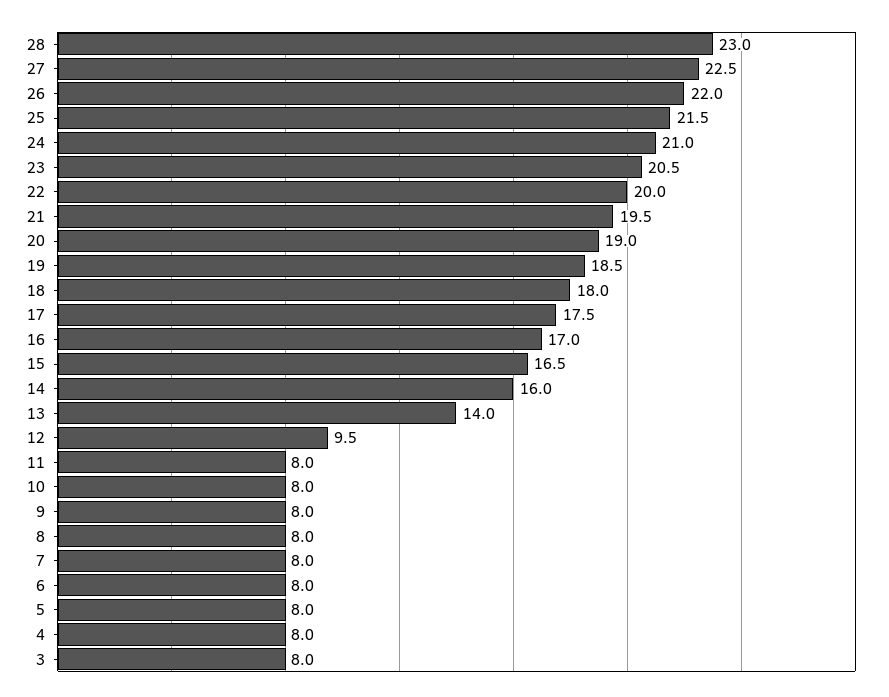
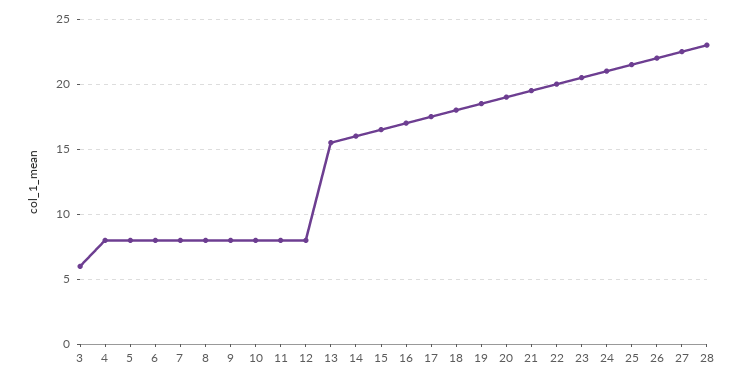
  {
    "28": 23,
    "27": 22.5,
    "26": 22,
    "25": 21.5,
    "24": 21,
    "23": 20.5,
    "22": 20,
    "21": 19.5,
    "20": 19,
    "19": 18.5,
    "18": 18,
    "17": 17.5,
    "16": 17,
    "15": 16.5,
    "14": 16,
-   "13": 14,
+   "13": 15.5,
-   "12": 9.5,
+   "12": 8,
    "11": 8,
    "10": 8,
    "9": 8,
    "8": 8,
    "7": 8,
    "6": 8,
    "5": 8,
    "4": 8,
-   "3": 8
+   "3": 6
  }

